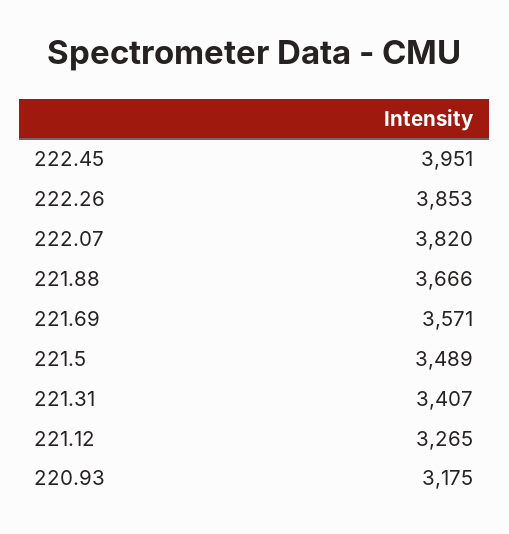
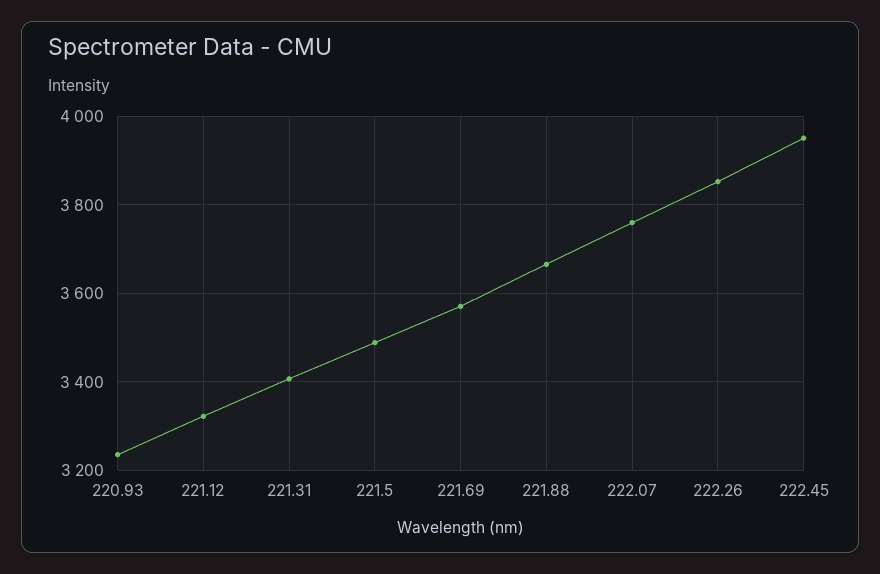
  {
    "222.45": 3951,
    "222.26": 3853,
-   "222.07": 3820,
+   "222.07": 3760,
    "221.88": 3666,
    "221.69": 3571,
    "221.5": 3489,
    "221.31": 3407,
-   "221.12": 3265,
+   "221.12": 3320,
-   "220.93": 3175
+   "220.93": 3240
  }

